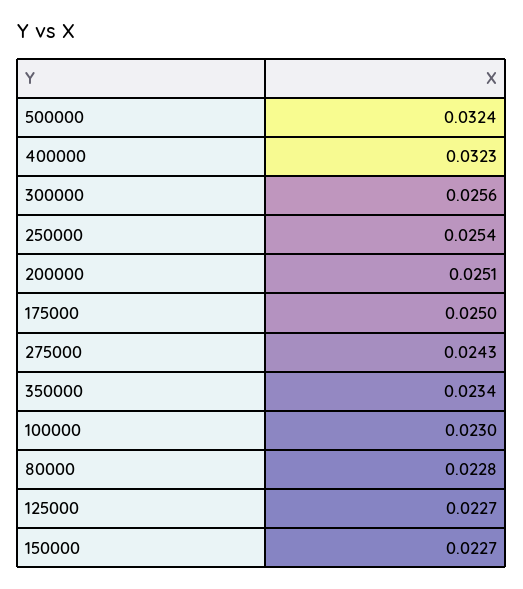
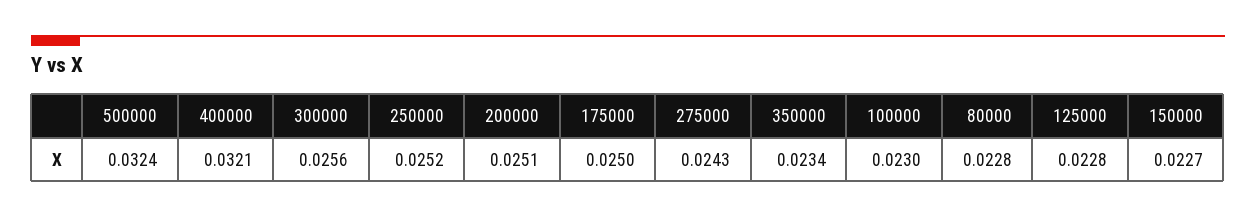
  {
    "500000": 0.0324,
-   "400000": 0.0323,
+   "400000": 0.0321,
    "300000": 0.0256,
-   "250000": 0.0254,
+   "250000": 0.0252,
    "200000": 0.0251,
    "175000": 0.025,
    "275000": 0.0243,
    "350000": 0.0234,
    "100000": 0.023,
    "80000": 0.0228,
-   "125000": 0.0227,
+   "125000": 0.0228,
    "150000": 0.0227
  }

